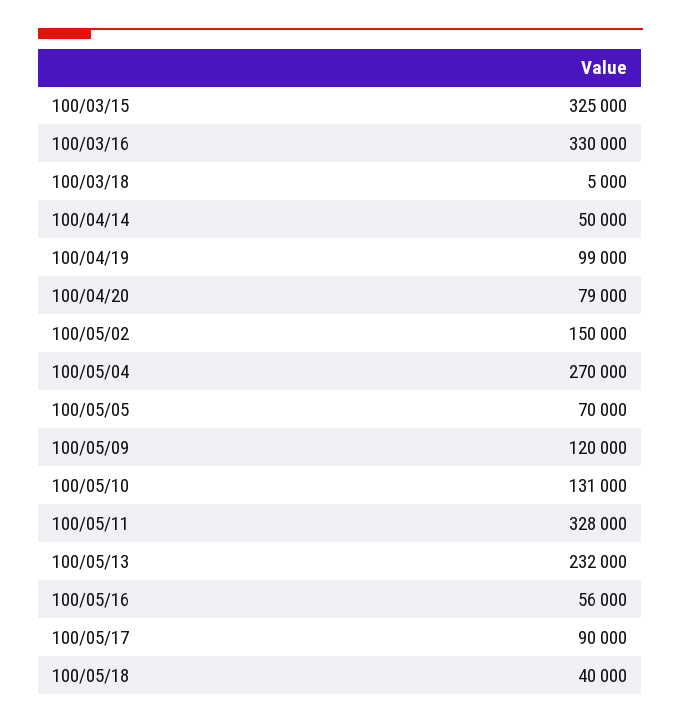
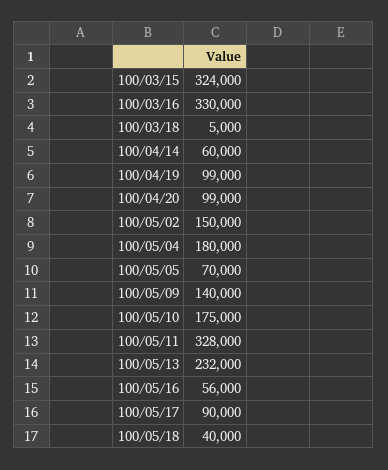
  {
-   "100/03/15": 325000,
+   "100/03/15": 324000,
    "100/03/16": 330000,
    "100/03/18": 5000,
-   "100/04/14": 50000,
+   "100/04/14": 60000,
    "100/04/19": 99000,
-   "100/04/20": 79000,
+   "100/04/20": 99000,
    "100/05/02": 150000,
-   "100/05/04": 270000,
+   "100/05/04": 180000,
    "100/05/05": 70000,
-   "100/05/09": 120000,
+   "100/05/09": 140000,
-   "100/05/10": 131000,
+   "100/05/10": 175000,
    "100/05/11": 328000,
    "100/05/13": 232000,
    "100/05/16": 56000,
    "100/05/17": 90000,
    "100/05/18": 40000
  }

